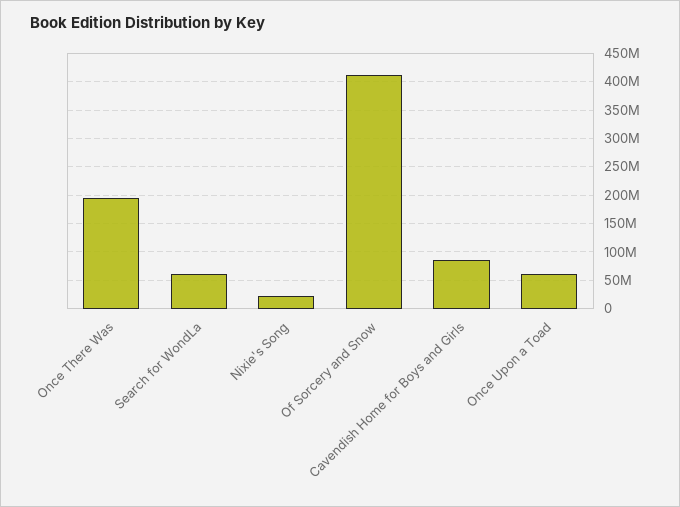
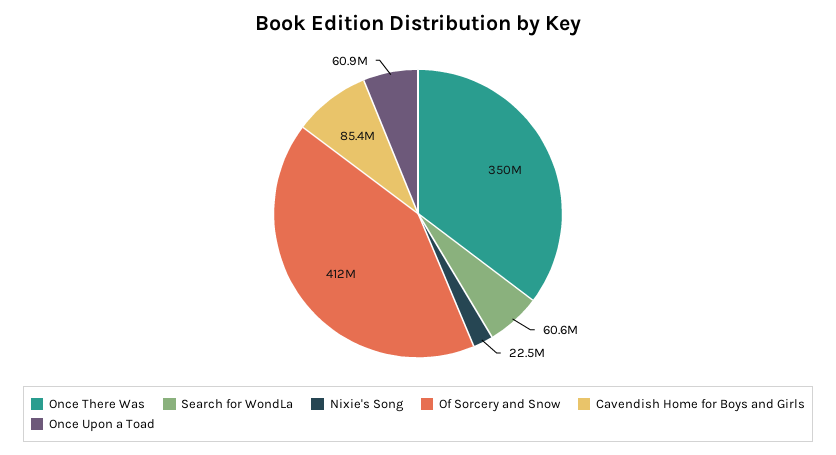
  {
-   "Once There Was": 200000000,
+   "Once There Was": 350000000,
    "Search for WondLa": 60600000,
    "Nixie's Song": 22500000,
    "Of Sorcery and Snow": 412000000,
    "Cavendish Home for Boys and Girls": 85400000,
    "Once Upon a Toad": 60900000
  }

